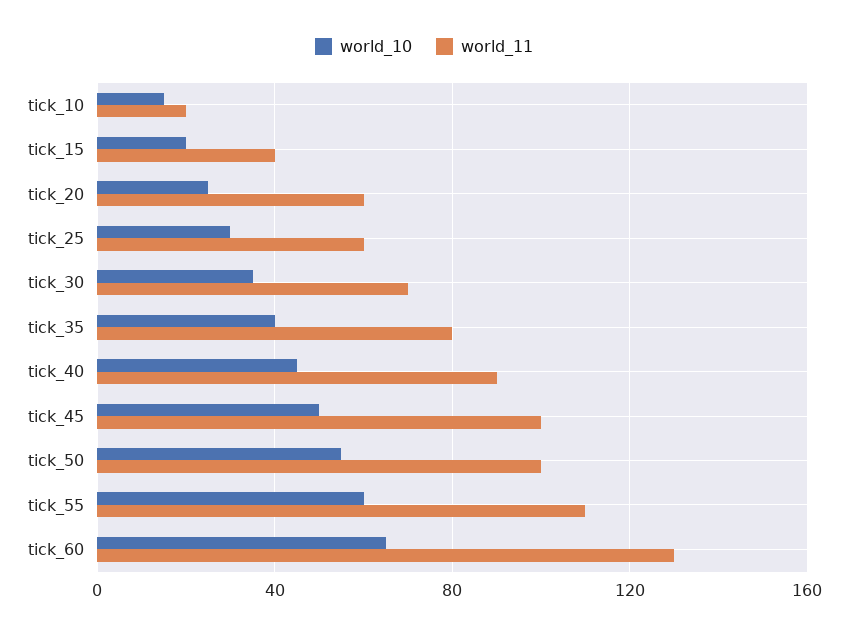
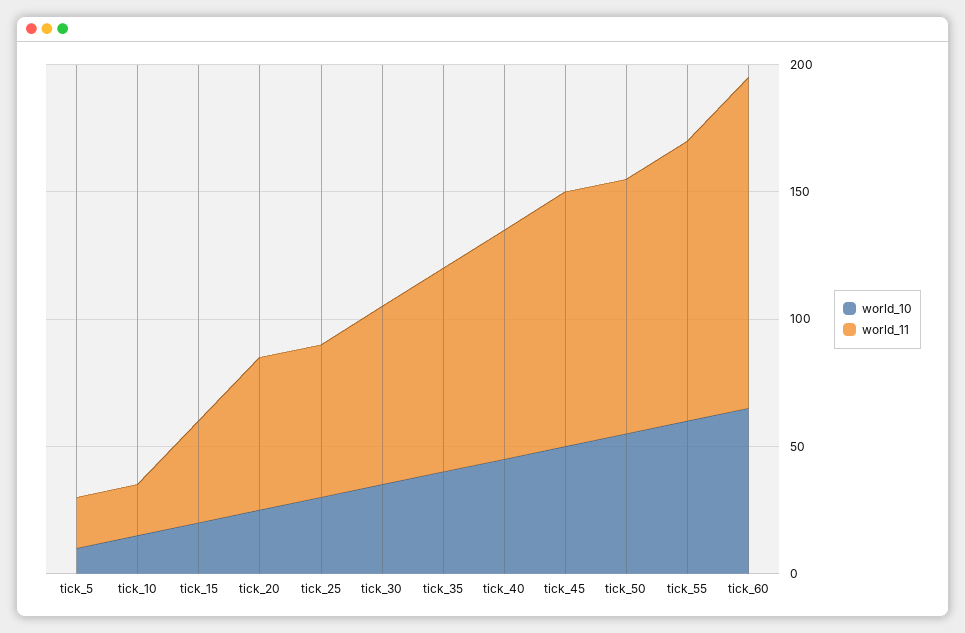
  {
    "world_10": {
      "tick_10": 15,
      "tick_15": 20,
      "tick_20": 25,
      "tick_25": 30,
      "tick_30": 35,
      "tick_35": 40,
      "tick_40": 45,
      "tick_45": 50,
      "tick_50": 55,
      "tick_55": 60,
-     "tick_60": 65
+     "tick_60": 65,
+     "tick_5": 10
    },
    "world_11": {
      "tick_10": 20,
      "tick_15": 40,
      "tick_20": 60,
      "tick_25": 60,
      "tick_30": 70,
      "tick_35": 80,
      "tick_40": 90,
      "tick_45": 100,
      "tick_50": 100,
      "tick_55": 110,
-     "tick_60": 130
+     "tick_60": 130,
+     "tick_5": 20
    }
  }

